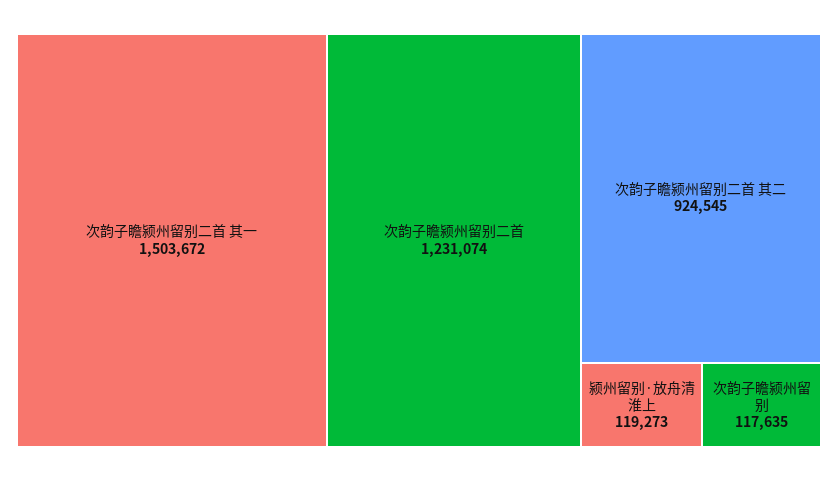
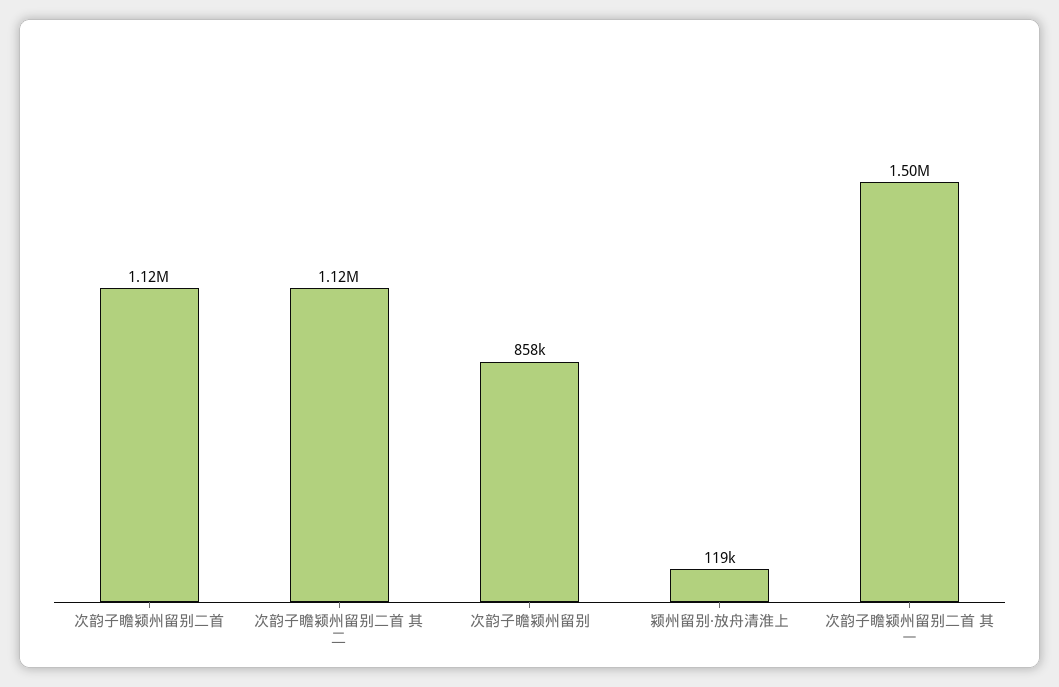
  {
    "次韵子瞻颍州留别二首 其一": 1503672,
-   "次韵子瞻颍州留别二首": 1231074,
+   "次韵子瞻颍州留别二首": 1120000,
-   "次韵子瞻颍州留别二首 其二": 924545,
+   "次韵子瞻颍州留别二首 其二": 1120000,
    "颍州留别·放舟清淮上": 119273,
-   "次韵子瞻颍州留别": 117635
+   "次韵子瞻颍州留别": 858000
  }

